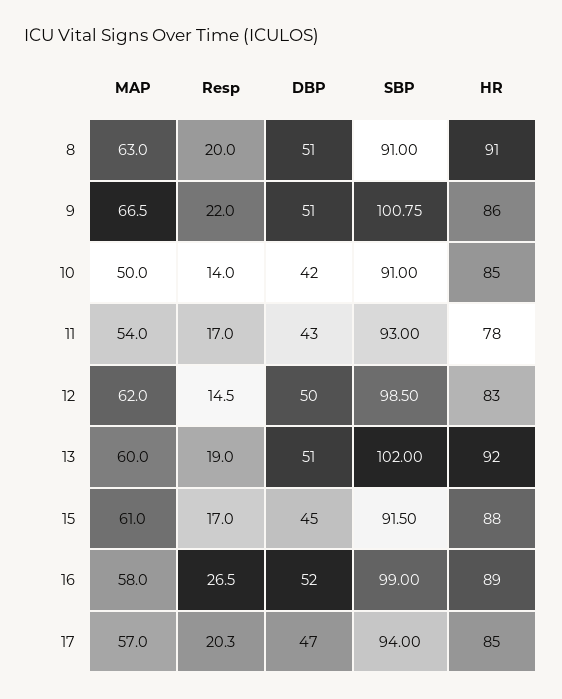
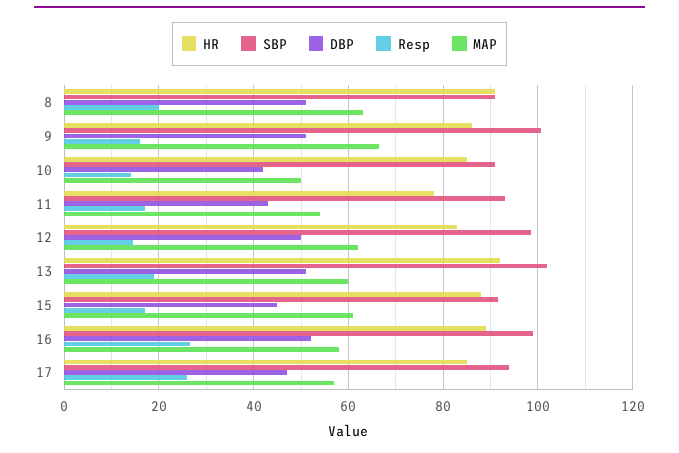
  {
    "MAP": {
      "8": 63,
      "9": 66.5,
      "10": 50,
      "11": 54,
      "12": 62,
      "13": 60,
      "15": 61,
      "16": 58,
      "17": 57
    },
    "Resp": {
      "8": 20,
-     "9": 22,
+     "9": 16,
      "10": 14,
      "11": 17,
      "12": 14.5,
      "13": 19,
      "15": 17,
      "16": 26.5,
-     "17": 20.3
+     "17": 26
    },
    "DBP": {
      "8": 51,
      "9": 51,
      "10": 42,
      "11": 43,
      "12": 50,
      "13": 51,
      "15": 45,
      "16": 52,
      "17": 47
    },
    "SBP": {
      "8": 91,
      "9": 100.75,
      "10": 91,
      "11": 93,
      "12": 98.5,
      "13": 102,
      "15": 91.5,
      "16": 99,
      "17": 94
    },
    "HR": {
      "8": 91,
      "9": 86,
      "10": 85,
      "11": 78,
      "12": 83,
      "13": 92,
      "15": 88,
      "16": 89,
      "17": 85
    }
  }

